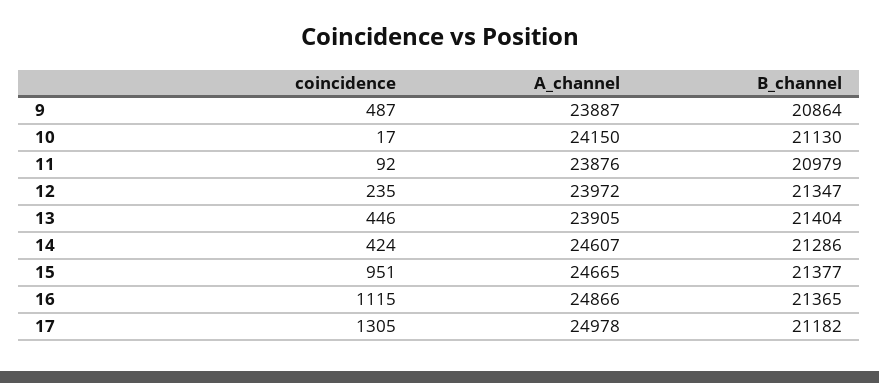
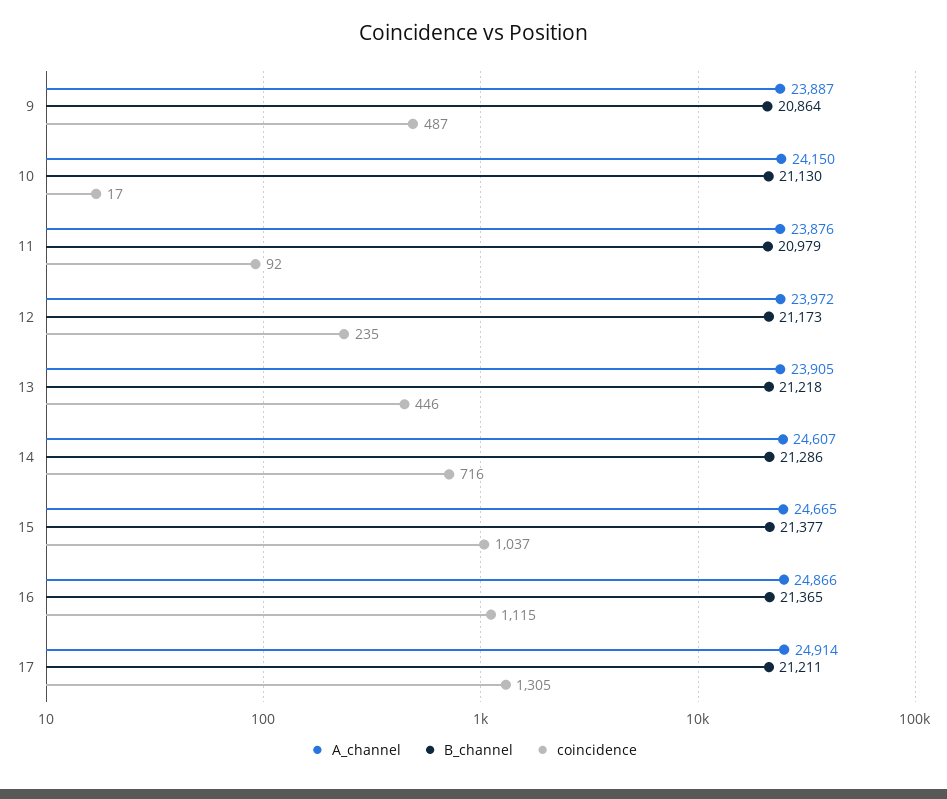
  {
    "coincidence": {
      "9": 487,
      "10": 17,
      "11": 92,
      "12": 235,
      "13": 446,
-     "14": 424,
+     "14": 716,
-     "15": 951,
+     "15": 1037,
      "16": 1115,
      "17": 1305
    },
    "A_channel": {
      "9": 23887,
      "10": 24150,
      "11": 23876,
      "12": 23972,
      "13": 23905,
      "14": 24607,
      "15": 24665,
      "16": 24866,
-     "17": 24978
+     "17": 24914
    },
    "B_channel": {
      "9": 20864,
      "10": 21130,
      "11": 20979,
-     "12": 21347,
+     "12": 21173,
-     "13": 21404,
+     "13": 21218,
      "14": 21286,
      "15": 21377,
      "16": 21365,
-     "17": 21182
+     "17": 21211
    }
  }

